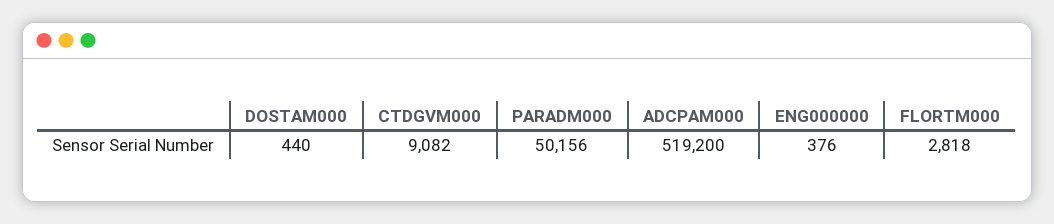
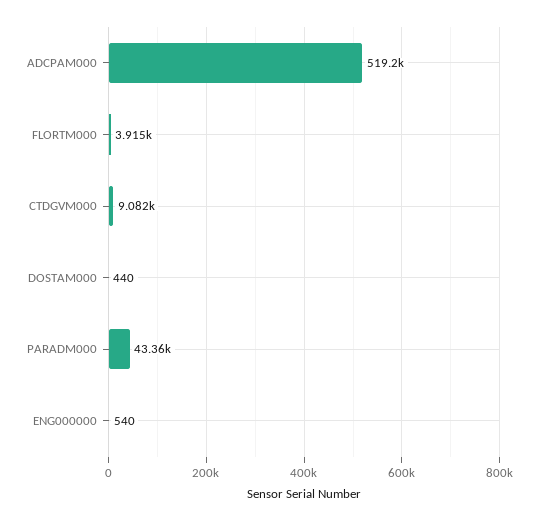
  {
    "DOSTAM000": 440,
    "CTDGVM000": 9082,
-   "PARADM000": 50156,
+   "PARADM000": 43360,
    "ADCPAM000": 519200,
-   "ENG000000": 376,
+   "ENG000000": 540,
-   "FLORTM000": 2818
+   "FLORTM000": 3915
  }

